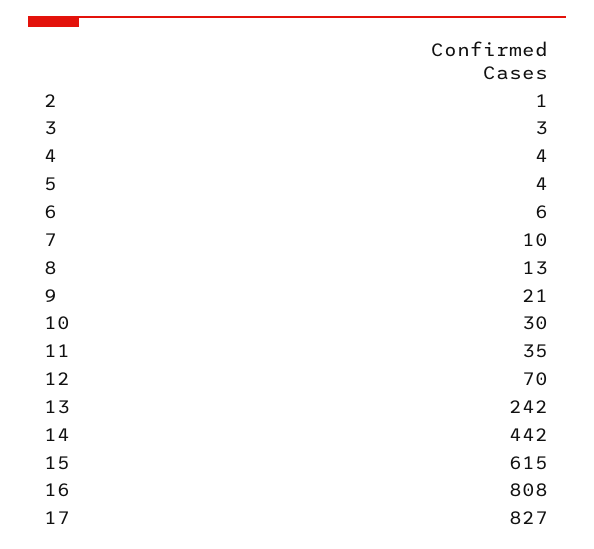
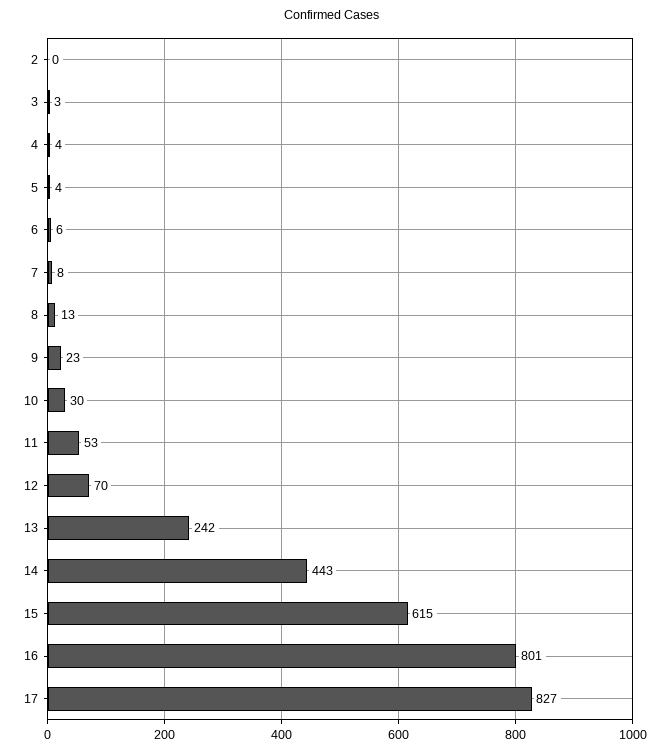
  {
-   "2": 1,
+   "2": 0,
    "3": 3,
    "4": 4,
    "5": 4,
    "6": 6,
-   "7": 10,
+   "7": 8,
    "8": 13,
-   "9": 21,
+   "9": 23,
    "10": 30,
-   "11": 35,
+   "11": 53,
    "12": 70,
    "13": 242,
-   "14": 442,
+   "14": 443,
    "15": 615,
-   "16": 808,
+   "16": 801,
    "17": 827
  }

